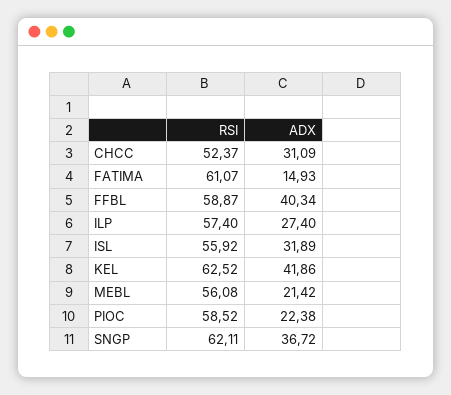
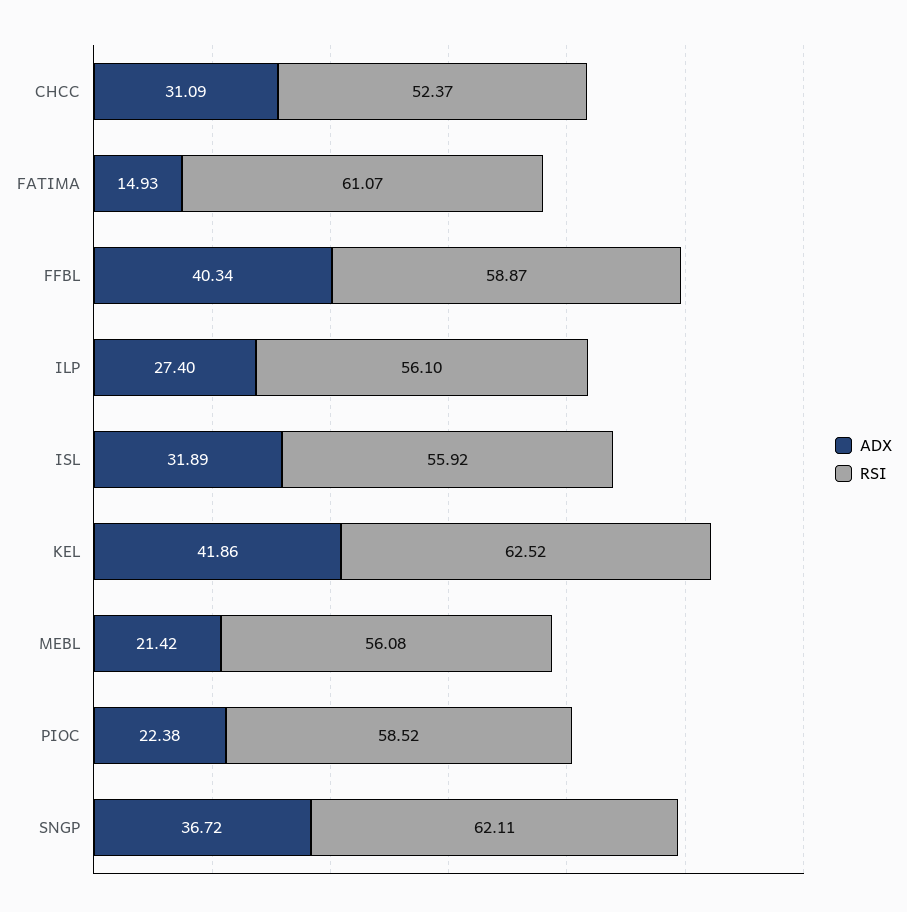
  {
    "RSI": {
      "CHCC": 52.37,
      "FATIMA": 61.07,
      "FFBL": 58.87,
-     "ILP": 57.4,
+     "ILP": 56.1,
      "ISL": 55.92,
      "KEL": 62.52,
      "MEBL": 56.08,
      "PIOC": 58.52,
      "SNGP": 62.11
    },
    "ADX": {
      "CHCC": 31.09,
      "FATIMA": 14.93,
      "FFBL": 40.34,
      "ILP": 27.4,
      "ISL": 31.89,
      "KEL": 41.86,
      "MEBL": 21.42,
      "PIOC": 22.38,
      "SNGP": 36.72
    }
  }

